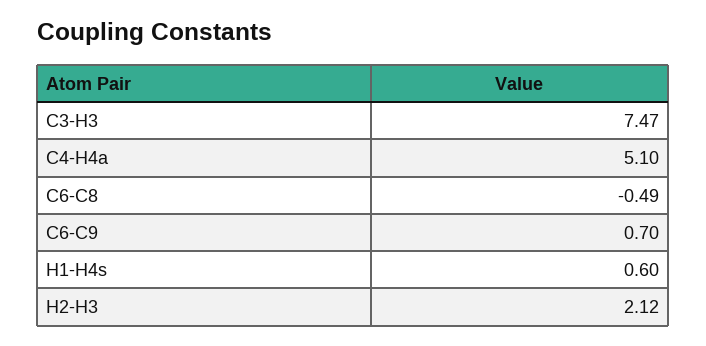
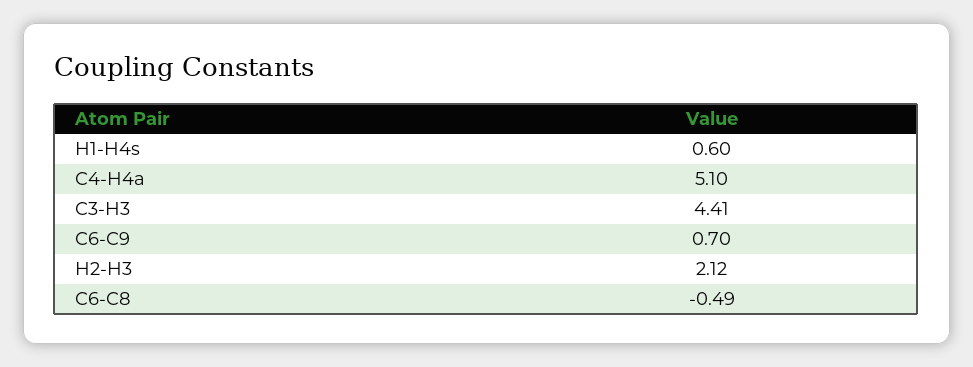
  {
-   "C3-H3": 7.47,
+   "C3-H3": 4.41,
    "C4-H4a": 5.1,
    "C6-C8": -0.49,
    "C6-C9": 0.7,
    "H1-H4s": 0.6,
    "H2-H3": 2.12
  }

